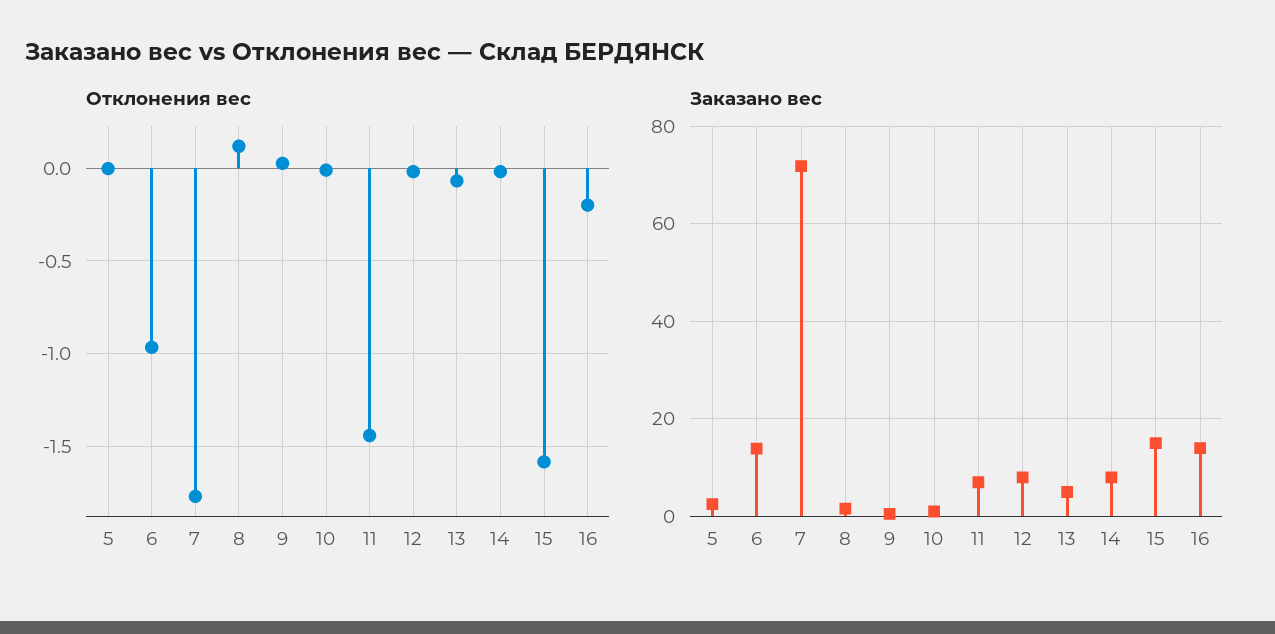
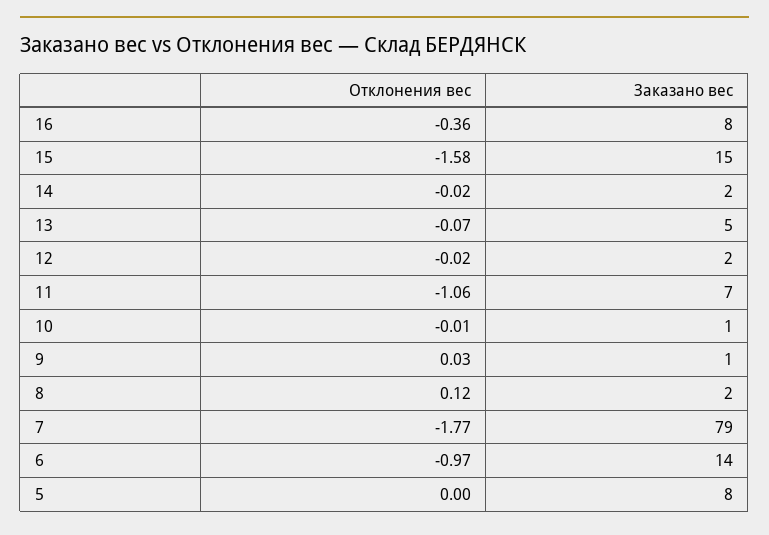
  {
    "Отклонения вес": {
      "5": 0,
      "6": -0.97,
      "7": -1.77,
      "8": 0.12,
      "9": 0.03,
      "10": -0.01,
-     "11": -1.45,
+     "11": -1.06,
      "12": -0.02,
      "13": -0.07,
      "14": -0.02,
      "15": -1.58,
-     "16": -0.2
+     "16": -0.36
    },
    "Заказано вес": {
-     "5": 2,
+     "5": 8,
      "6": 14,
-     "7": 72,
+     "7": 79,
      "8": 2,
      "9": 1,
      "10": 1,
      "11": 7,
-     "12": 8,
+     "12": 2,
      "13": 5,
-     "14": 8,
+     "14": 2,
      "15": 15,
-     "16": 14
+     "16": 8
    }
  }

